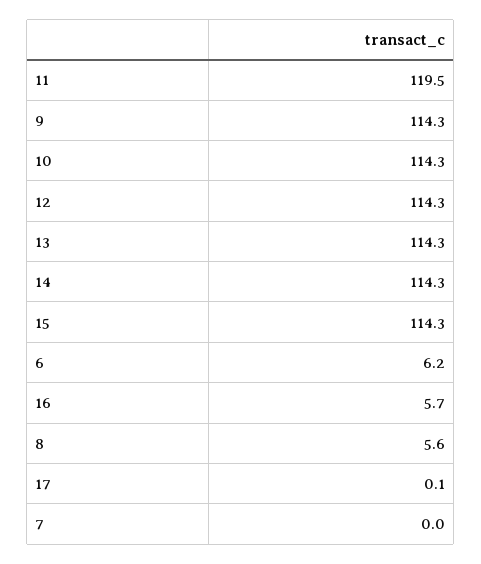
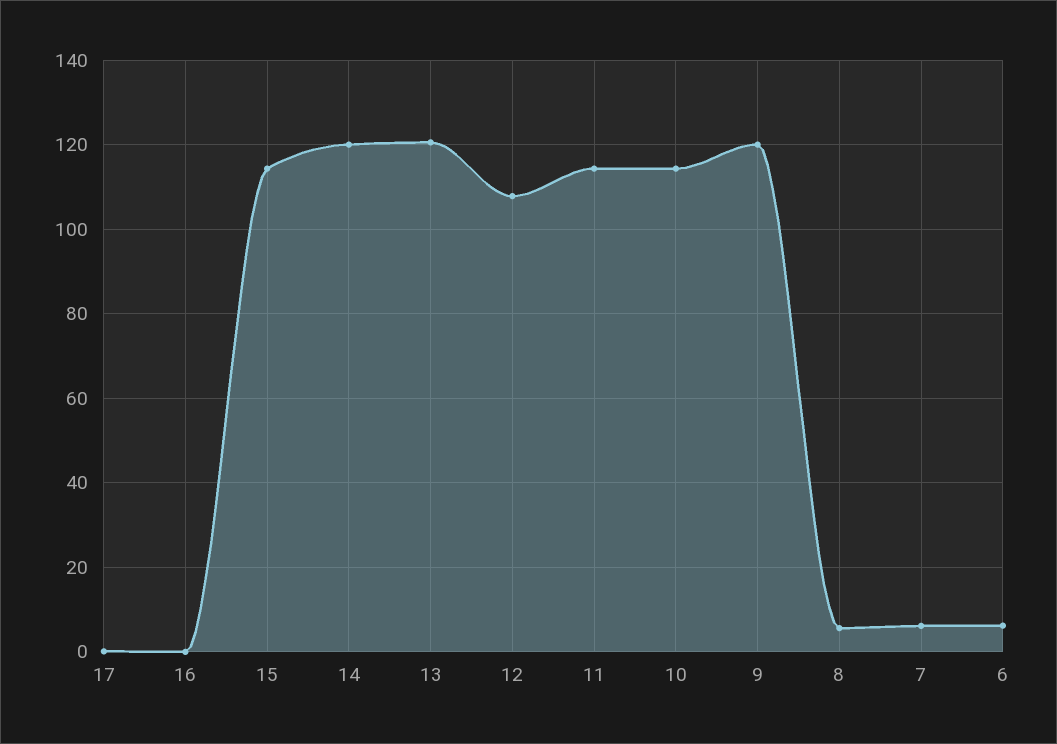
  {
-   "11": 119.5,
+   "11": 114,
-   "9": 114.3,
+   "9": 120,
    "10": 114.3,
-   "12": 114.3,
+   "12": 108,
-   "13": 114.3,
+   "13": 120,
-   "14": 114.3,
+   "14": 120,
    "15": 114.3,
    "6": 6.2,
-   "16": 5.7,
+   "16": 0,
    "8": 5.6,
    "17": 0.1,
-   "7": 0
+   "7": 6
  }

